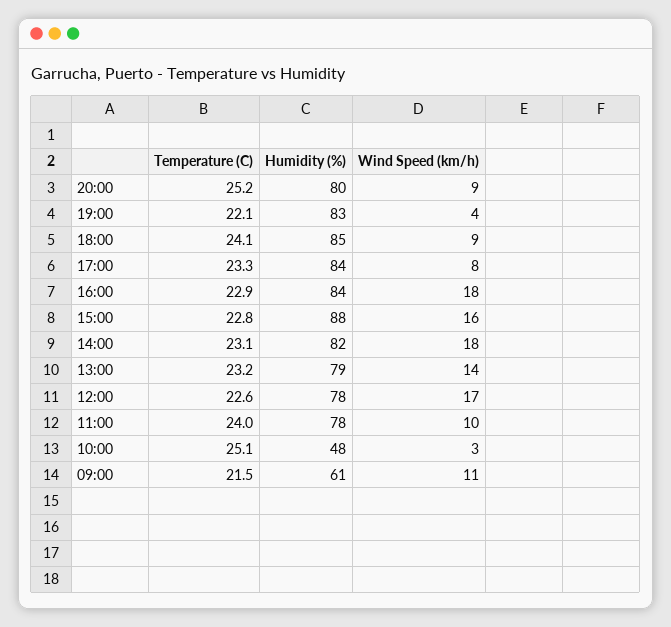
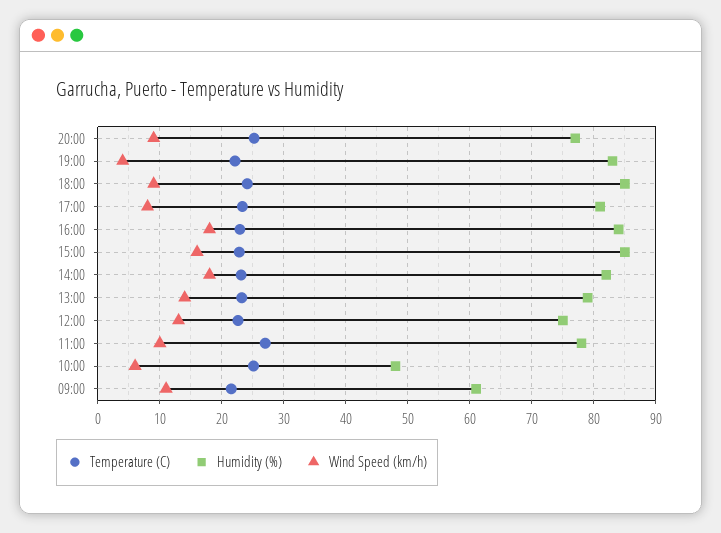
  {
    "Temperature (C)": {
      "20:00": 25.2,
      "19:00": 22.1,
      "18:00": 24.1,
      "17:00": 23.3,
      "16:00": 22.9,
      "15:00": 22.8,
      "14:00": 23.1,
      "13:00": 23.2,
      "12:00": 22.6,
-     "11:00": 24,
+     "11:00": 27,
      "10:00": 25.1,
      "09:00": 21.5
    },
    "Humidity (%)": {
-     "20:00": 80,
+     "20:00": 77,
      "19:00": 83,
      "18:00": 85,
-     "17:00": 84,
+     "17:00": 81,
      "16:00": 84,
-     "15:00": 88,
+     "15:00": 85,
      "14:00": 82,
      "13:00": 79,
-     "12:00": 78,
+     "12:00": 75,
      "11:00": 78,
      "10:00": 48,
      "09:00": 61
    },
    "Wind Speed (km/h)": {
      "20:00": 9,
      "19:00": 4,
      "18:00": 9,
      "17:00": 8,
      "16:00": 18,
      "15:00": 16,
      "14:00": 18,
      "13:00": 14,
-     "12:00": 17,
+     "12:00": 13,
      "11:00": 10,
-     "10:00": 3,
+     "10:00": 6,
      "09:00": 11
    }
  }

